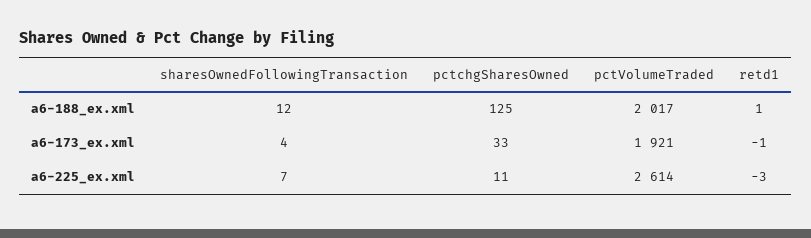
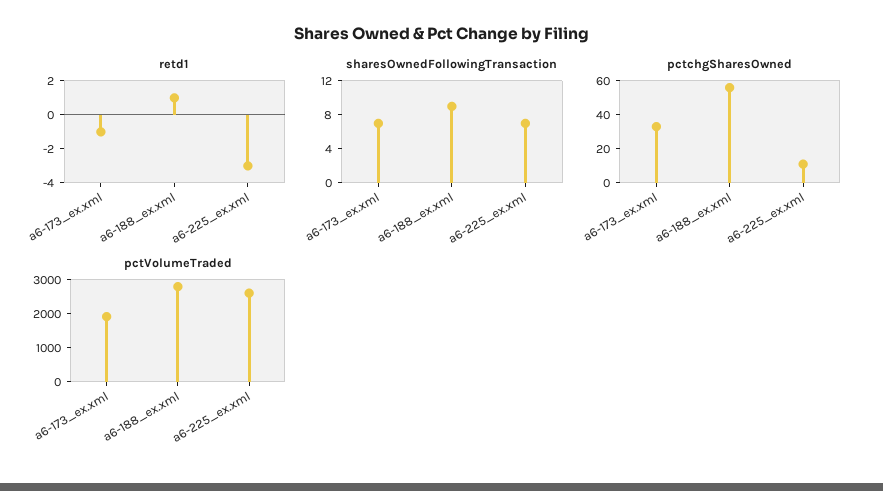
  {
    "sharesOwnedFollowingTransaction": {
-     "a6-188_ex.xml": 12,
+     "a6-188_ex.xml": 9,
-     "a6-173_ex.xml": 4,
+     "a6-173_ex.xml": 7,
      "a6-225_ex.xml": 7
    },
    "pctchgSharesOwned": {
-     "a6-188_ex.xml": 125,
+     "a6-188_ex.xml": 55,
      "a6-173_ex.xml": 33,
      "a6-225_ex.xml": 11
    },
    "pctVolumeTraded": {
-     "a6-188_ex.xml": 2017,
+     "a6-188_ex.xml": 2750,
      "a6-173_ex.xml": 1921,
      "a6-225_ex.xml": 2614
    },
    "retd1": {
      "a6-188_ex.xml": 1,
      "a6-173_ex.xml": -1,
      "a6-225_ex.xml": -3
    }
  }

